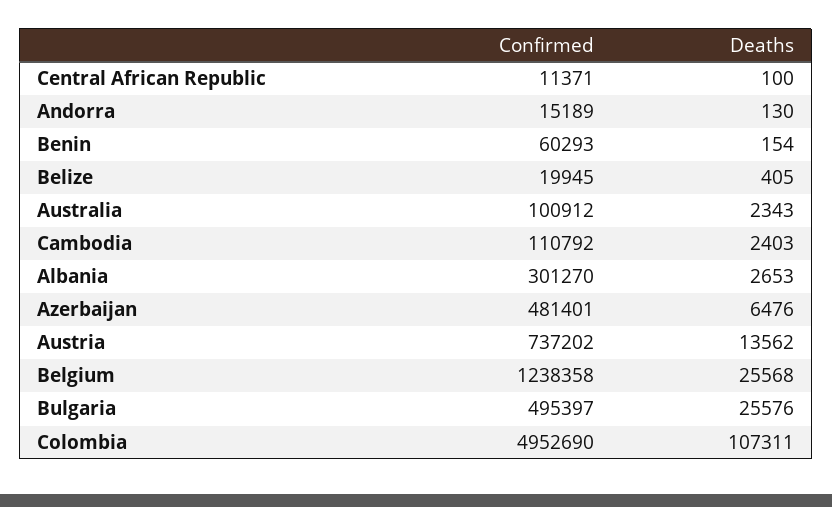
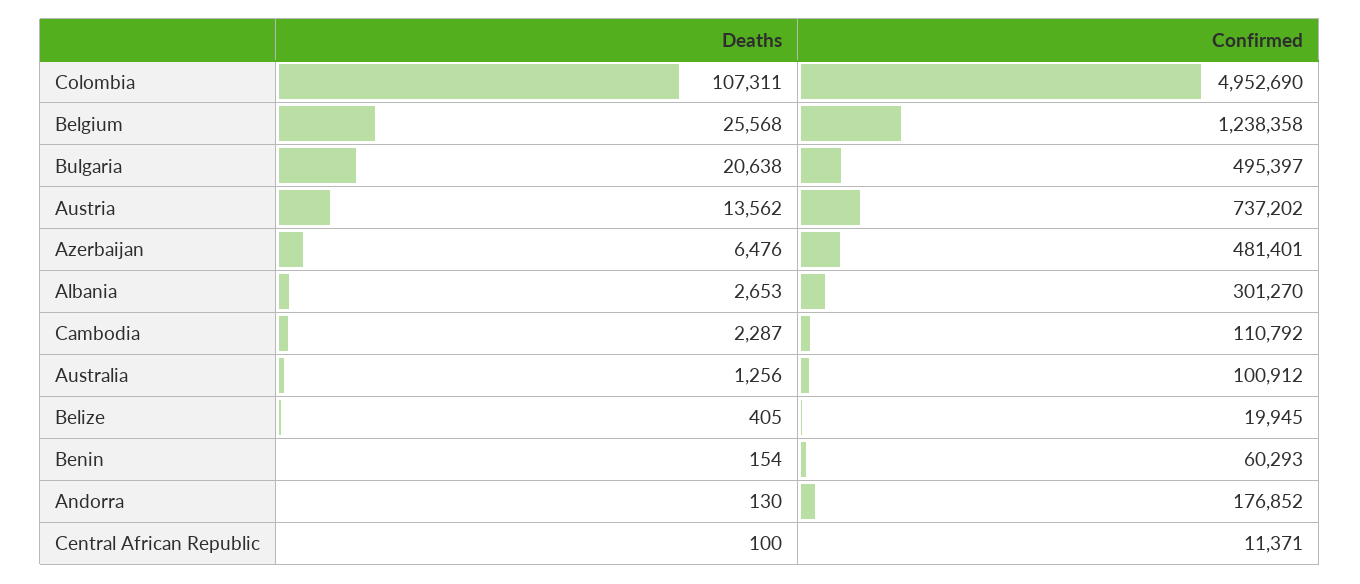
  {
    "Confirmed": {
      "Central African Republic": 11371,
-     "Andorra": 15189,
+     "Andorra": 176852,
      "Benin": 60293,
      "Belize": 19945,
      "Australia": 100912,
      "Cambodia": 110792,
      "Albania": 301270,
      "Azerbaijan": 481401,
      "Austria": 737202,
      "Belgium": 1238358,
      "Bulgaria": 495397,
      "Colombia": 4952690
    },
    "Deaths": {
      "Central African Republic": 100,
      "Andorra": 130,
      "Benin": 154,
      "Belize": 405,
-     "Australia": 2343,
+     "Australia": 1256,
-     "Cambodia": 2403,
+     "Cambodia": 2287,
      "Albania": 2653,
      "Azerbaijan": 6476,
      "Austria": 13562,
      "Belgium": 25568,
-     "Bulgaria": 25576,
+     "Bulgaria": 20638,
      "Colombia": 107311
    }
  }

